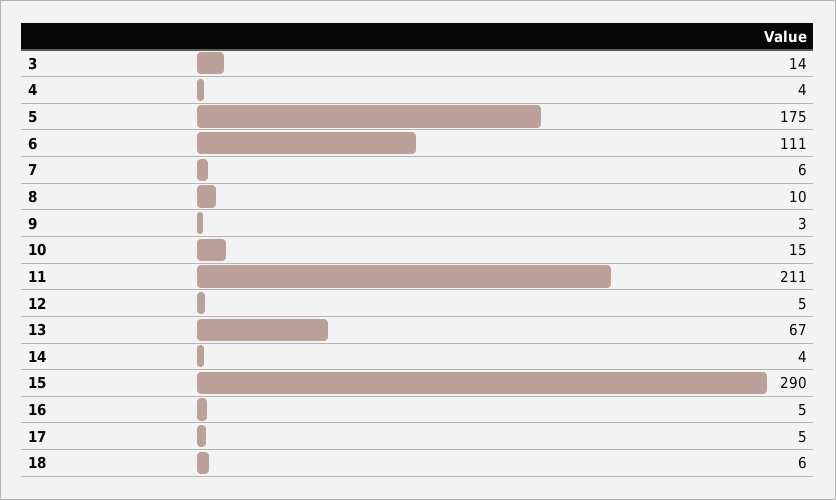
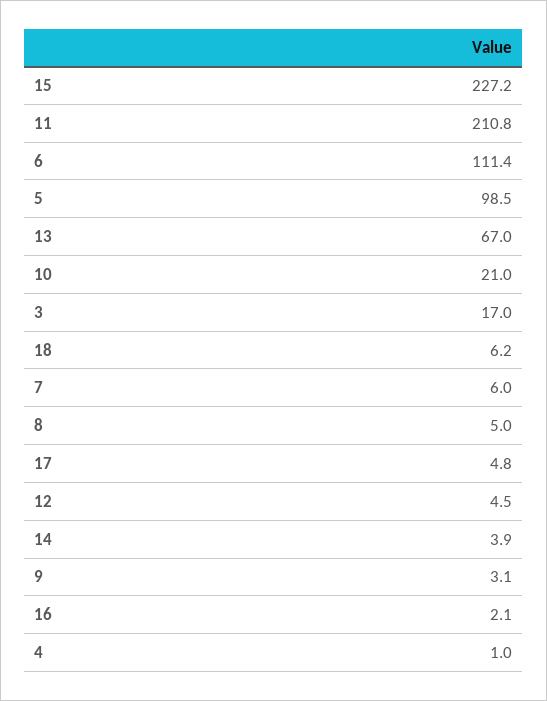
  {
-   "3": 14,
+   "3": 17,
-   "4": 4,
+   "4": 1,
-   "5": 175,
+   "5": 98.5,
    "6": 111.4,
    "7": 6,
-   "8": 10,
+   "8": 5,
    "9": 3.1,
-   "10": 15,
+   "10": 21,
    "11": 210.8,
    "12": 4.5,
    "13": 67,
    "14": 3.9,
-   "15": 290,
+   "15": 227.2,
-   "16": 5,
+   "16": 2.1,
    "17": 4.8,
    "18": 6.2
  }

